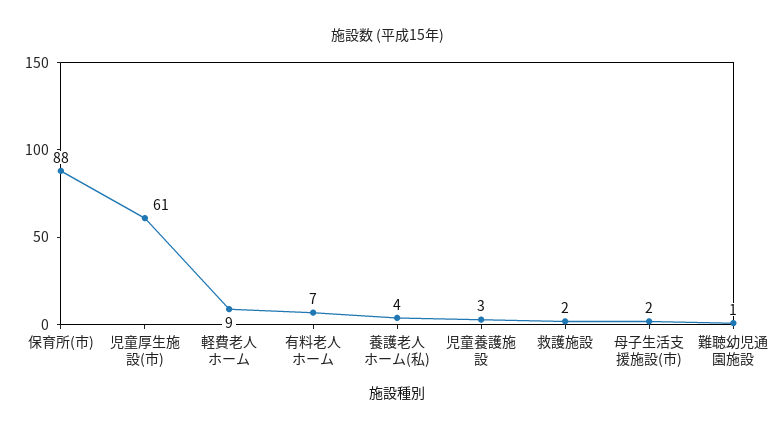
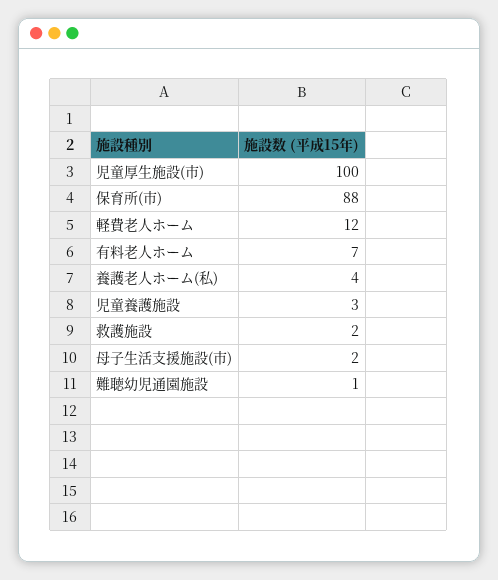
  {
    "保育所(市)": 88,
-   "児童厚生施設(市)": 61,
+   "児童厚生施設(市)": 100,
-   "軽費老人ホーム": 9,
+   "軽費老人ホーム": 12,
    "有料老人ホーム": 7,
    "養護老人ホーム(私)": 4,
    "児童養護施設": 3,
    "救護施設": 2,
    "母子生活支援施設(市)": 2,
    "難聴幼児通園施設": 1
  }

